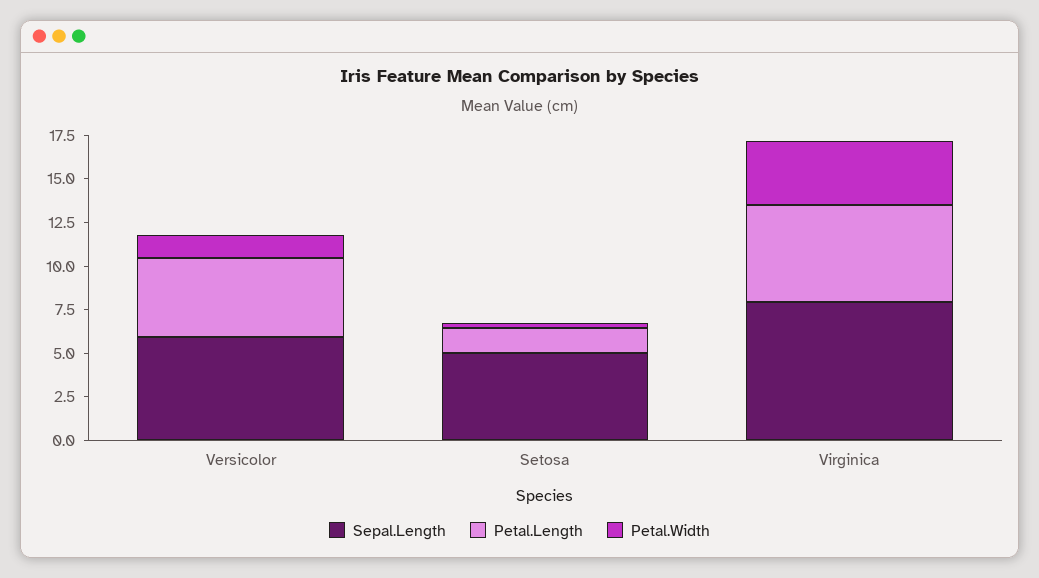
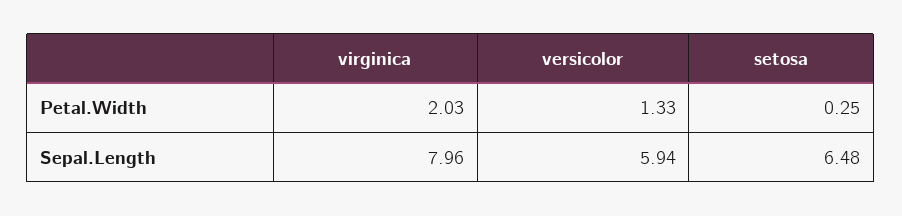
  {
    "Sepal.Length": {
      "Versicolor": 5.94,
-     "Setosa": 5,
+     "Setosa": 6.48,
      "Virginica": 7.96
    },
-   "Petal.Length": {
-     "Versicolor": 4.5,
-     "Setosa": 1.5,
-     "Virginica": 5.5
-   },
    "Petal.Width": {
      "Versicolor": 1.33,
      "Setosa": 0.25,
-     "Virginica": 3.5
+     "Virginica": 2.03
    }
  }

